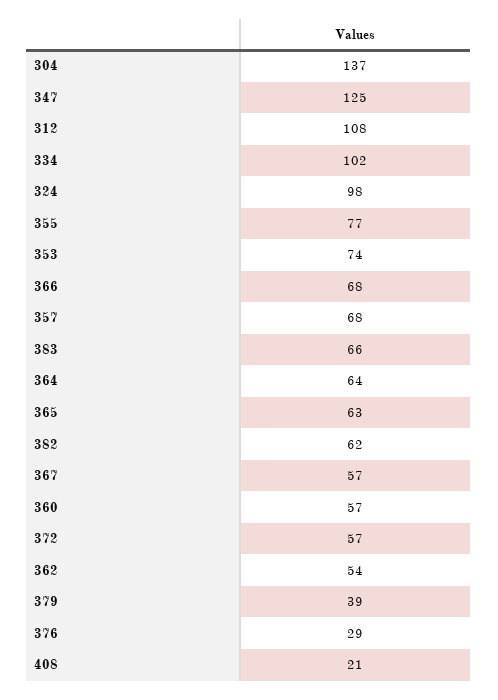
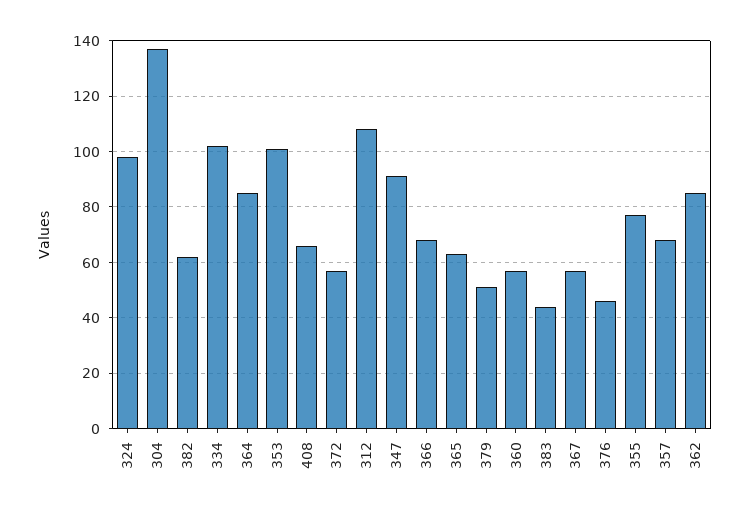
  {
    "304": 137,
-   "347": 125,
+   "347": 90,
    "312": 108,
    "334": 102,
    "324": 98,
    "355": 77,
-   "353": 74,
+   "353": 100,
    "366": 68,
    "357": 68,
-   "383": 66,
+   "383": 45,
-   "364": 64,
+   "364": 85,
    "365": 63,
    "382": 62,
    "367": 57,
    "360": 57,
    "372": 57,
-   "362": 54,
+   "362": 85,
-   "379": 39,
+   "379": 50,
-   "376": 29,
+   "376": 45,
-   "408": 21
+   "408": 65
  }

